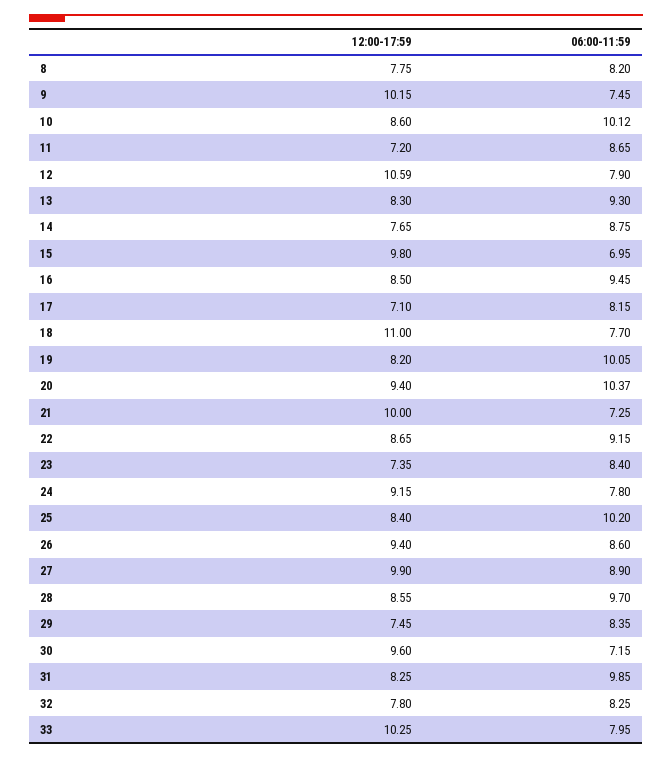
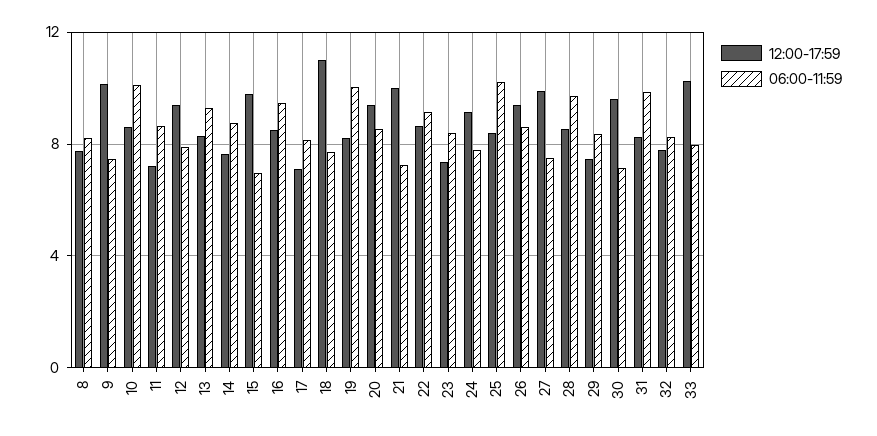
  {
    "12:00-17:59": {
      "8": 7.75,
      "9": 10.15,
      "10": 8.6,
      "11": 7.2,
-     "12": 10.59,
+     "12": 9.5,
      "13": 8.3,
      "14": 7.65,
      "15": 9.8,
      "16": 8.5,
      "17": 7.1,
      "18": 11,
      "19": 8.2,
      "20": 9.4,
      "21": 10,
      "22": 8.65,
      "23": 7.35,
      "24": 9.15,
      "25": 8.4,
      "26": 9.4,
      "27": 9.9,
      "28": 8.55,
      "29": 7.45,
      "30": 9.6,
      "31": 8.25,
      "32": 7.8,
      "33": 10.25
    },
    "06:00-11:59": {
      "8": 8.2,
      "9": 7.45,
      "10": 10.12,
      "11": 8.65,
      "12": 7.9,
      "13": 9.3,
      "14": 8.75,
      "15": 6.95,
      "16": 9.45,
      "17": 8.15,
      "18": 7.7,
      "19": 10.05,
-     "20": 10.37,
+     "20": 8.5,
      "21": 7.25,
      "22": 9.15,
      "23": 8.4,
      "24": 7.8,
      "25": 10.2,
      "26": 8.6,
-     "27": 8.9,
+     "27": 7.5,
      "28": 9.7,
      "29": 8.35,
      "30": 7.15,
      "31": 9.85,
      "32": 8.25,
      "33": 7.95
    }
  }

